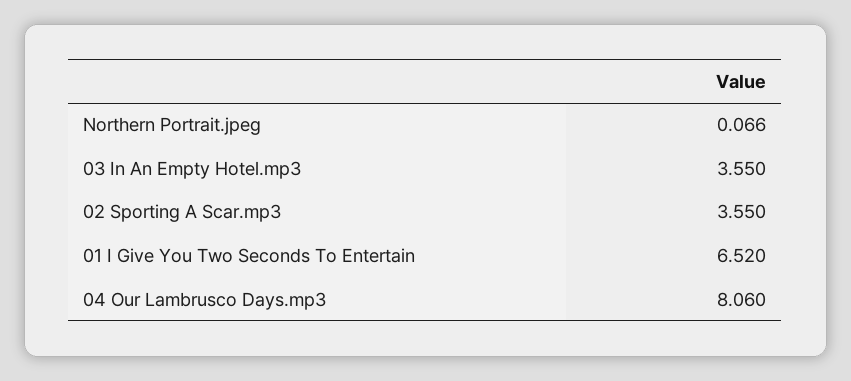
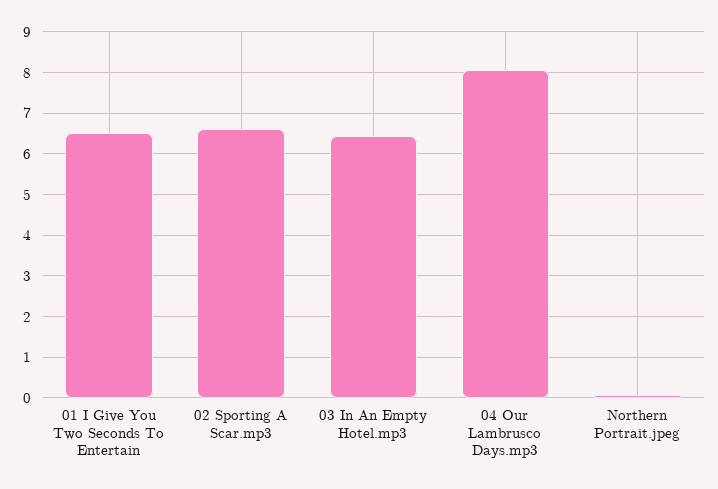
  {
    "Northern Portrait.jpeg": 0.066,
-   "03 In An Empty Hotel.mp3": 3.55,
+   "03 In An Empty Hotel.mp3": 6.4,
-   "02 Sporting A Scar.mp3": 3.55,
+   "02 Sporting A Scar.mp3": 6.6,
    "01 I Give You Two Seconds To Entertain": 6.52,
    "04 Our Lambrusco Days.mp3": 8.06
  }

